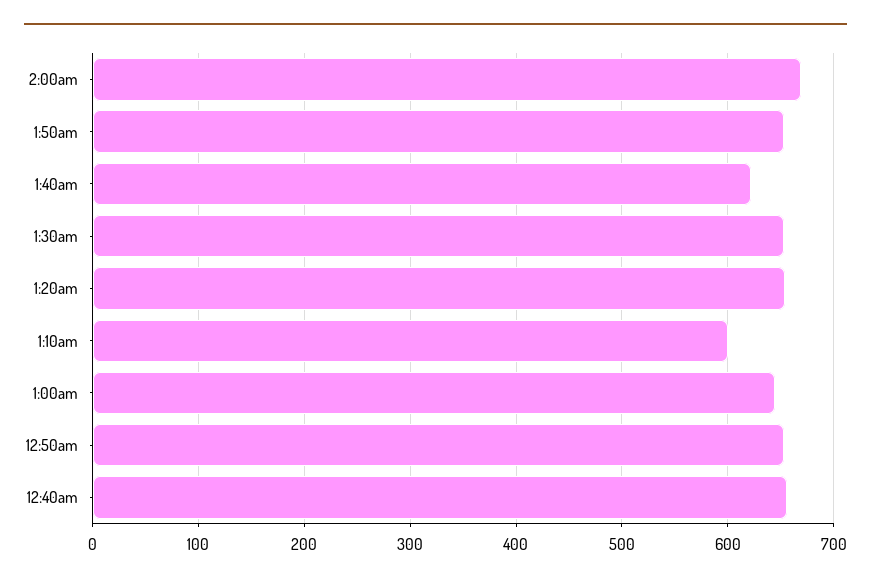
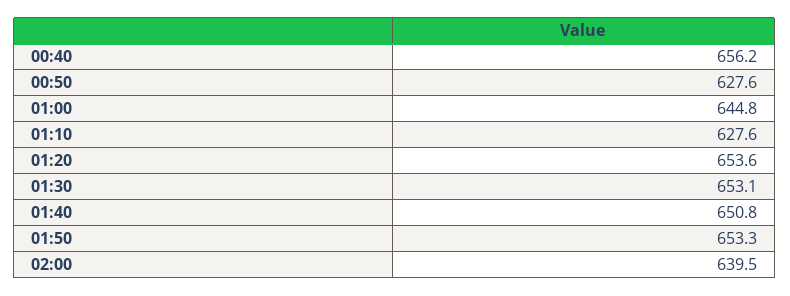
  {
-   "2:00am": 670,
+   "2:00am": 639.5,
    "1:50am": 653.3,
-   "1:40am": 620,
+   "1:40am": 650.8,
    "1:30am": 653.1,
    "1:20am": 653.6,
-   "1:10am": 600,
+   "1:10am": 627.6,
    "1:00am": 644.8,
-   "12:50am": 650,
+   "12:50am": 627.6,
    "12:40am": 656.2
  }

